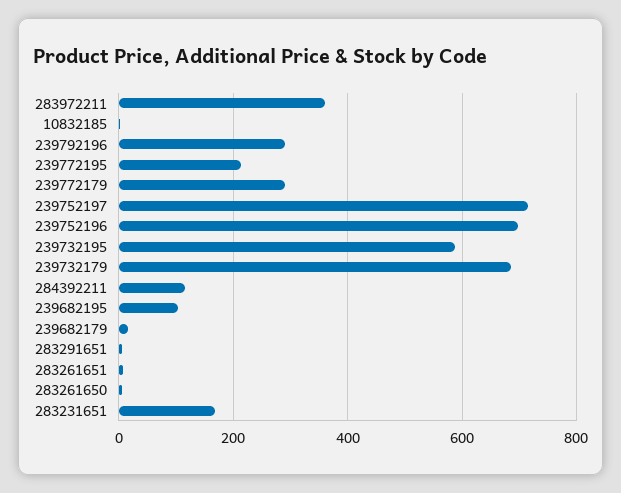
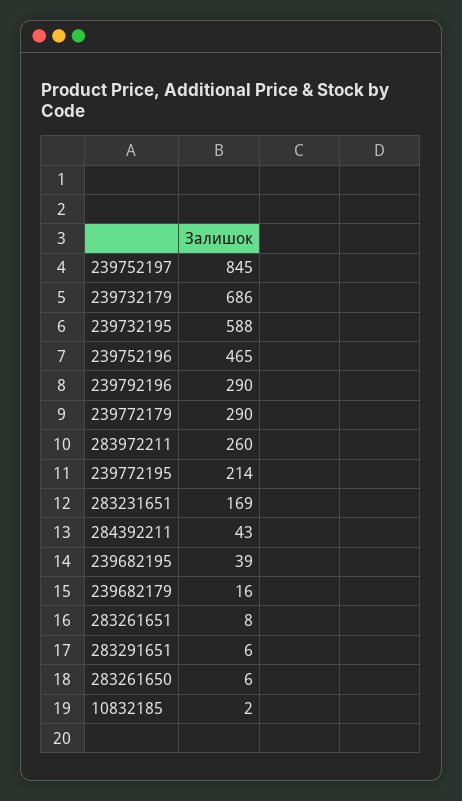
  {
-   "283972211": 360,
+   "283972211": 260,
    "10832185": 2,
    "239792196": 290,
    "239772195": 214,
    "239772179": 290,
-   "239752197": 720,
+   "239752197": 845,
-   "239752196": 700,
+   "239752196": 465,
    "239732195": 588,
    "239732179": 686,
-   "284392211": 120,
+   "284392211": 43,
-   "239682195": 100,
+   "239682195": 39,
    "239682179": 16,
    "283291651": 6,
    "283261651": 8,
    "283261650": 6,
    "283231651": 169
  }

